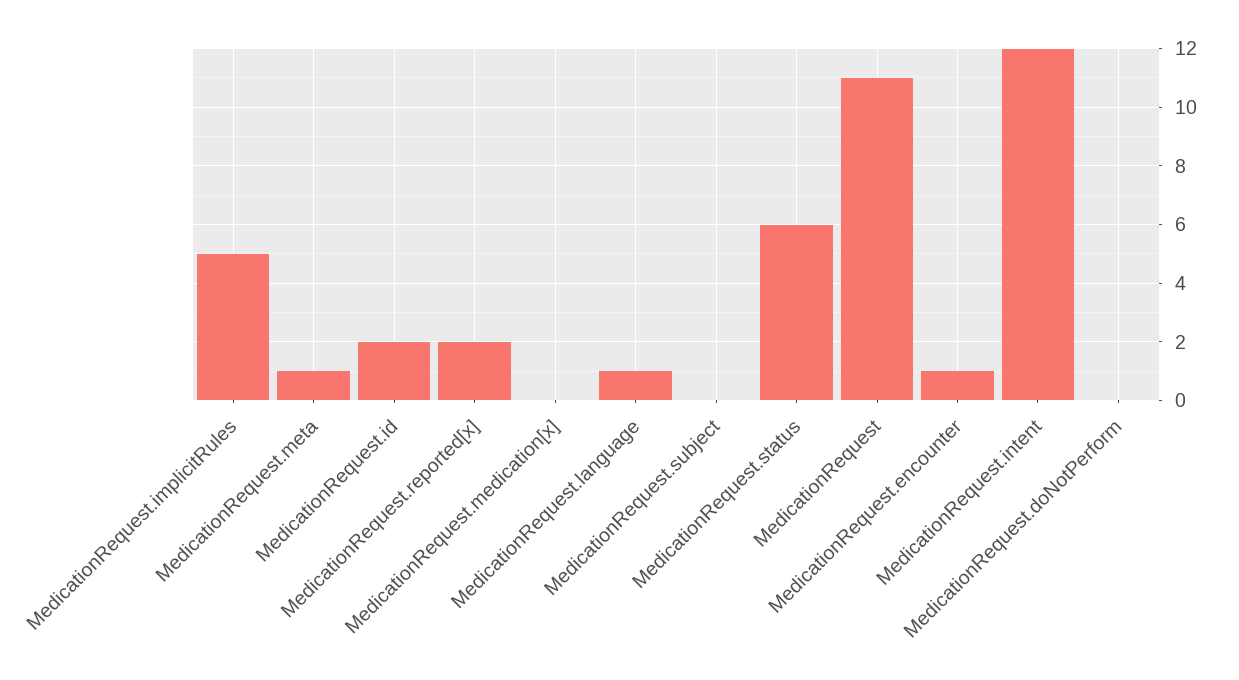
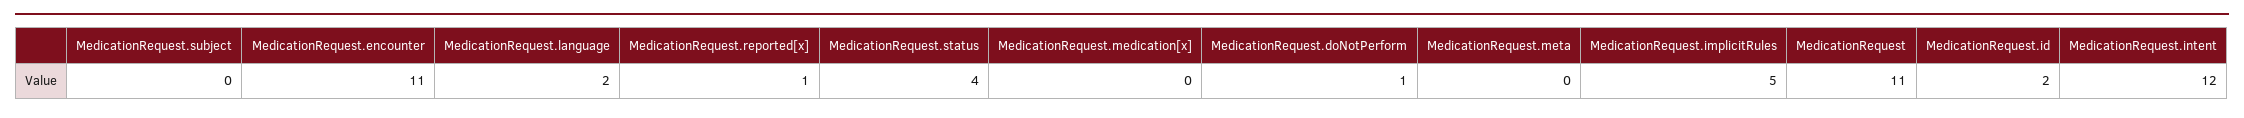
  {
    "MedicationRequest.implicitRules": 5,
-   "MedicationRequest.meta": 1,
+   "MedicationRequest.meta": 0,
    "MedicationRequest.id": 2,
-   "MedicationRequest.reported[x]": 2,
+   "MedicationRequest.reported[x]": 1,
    "MedicationRequest.medication[x]": 0,
-   "MedicationRequest.language": 1,
+   "MedicationRequest.language": 2,
    "MedicationRequest.subject": 0,
-   "MedicationRequest.status": 6,
+   "MedicationRequest.status": 4,
    "MedicationRequest": 11,
-   "MedicationRequest.encounter": 1,
+   "MedicationRequest.encounter": 11,
    "MedicationRequest.intent": 12,
-   "MedicationRequest.doNotPerform": 0
+   "MedicationRequest.doNotPerform": 1
  }

